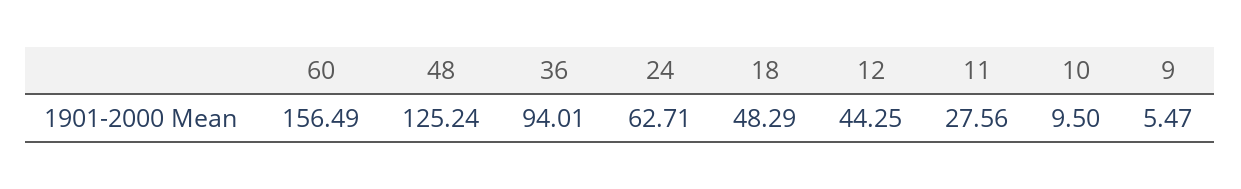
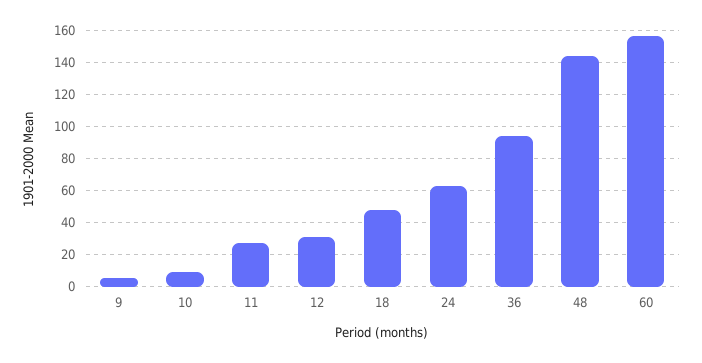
  {
    "60": 156.49,
-   "48": 125.24,
+   "48": 145,
    "36": 94.01,
    "24": 62.71,
    "18": 48.29,
-   "12": 44.25,
+   "12": 30,
    "11": 27.56,
    "10": 9.5,
    "9": 5.47
  }

